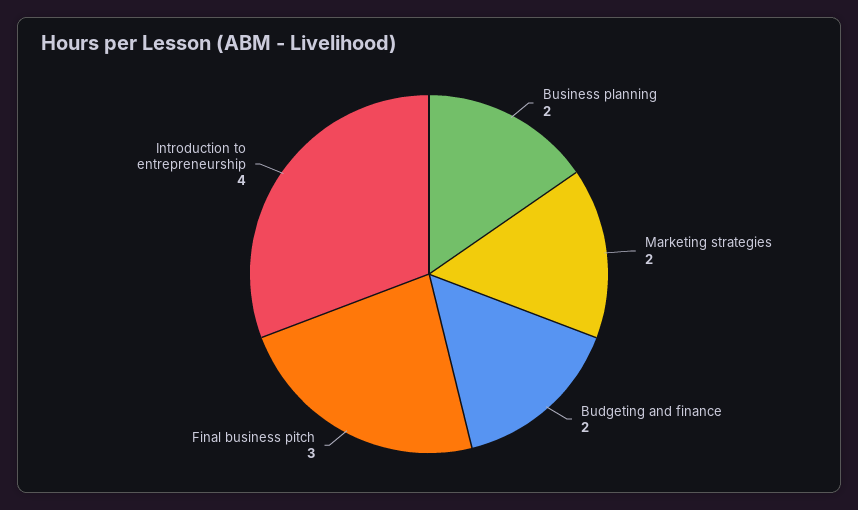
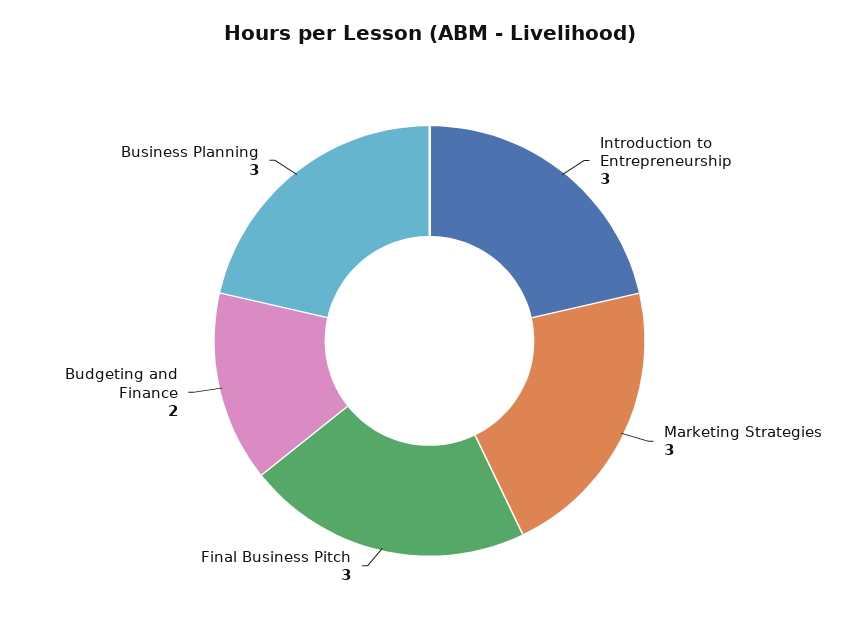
  {
-   "Business planning": 2,
+   "Business planning": 3,
-   "Marketing strategies": 2,
+   "Marketing strategies": 3,
    "Budgeting and finance": 2,
    "Final business pitch": 3,
-   "Introduction to entrepreneurship": 4
+   "Introduction to entrepreneurship": 3
  }

